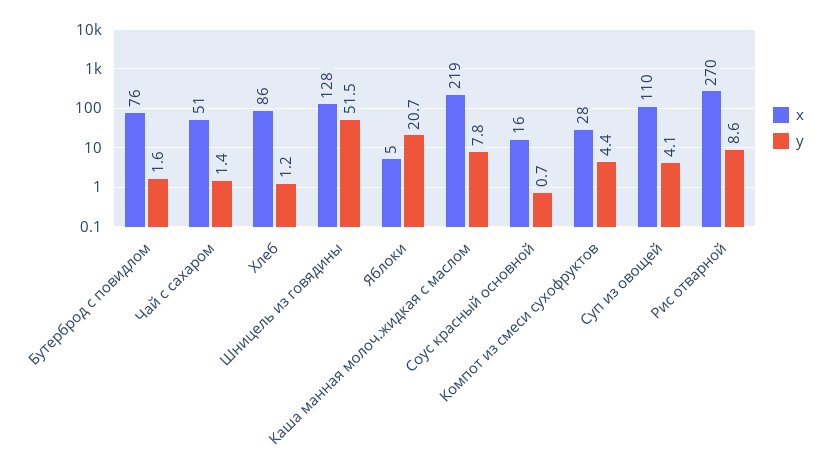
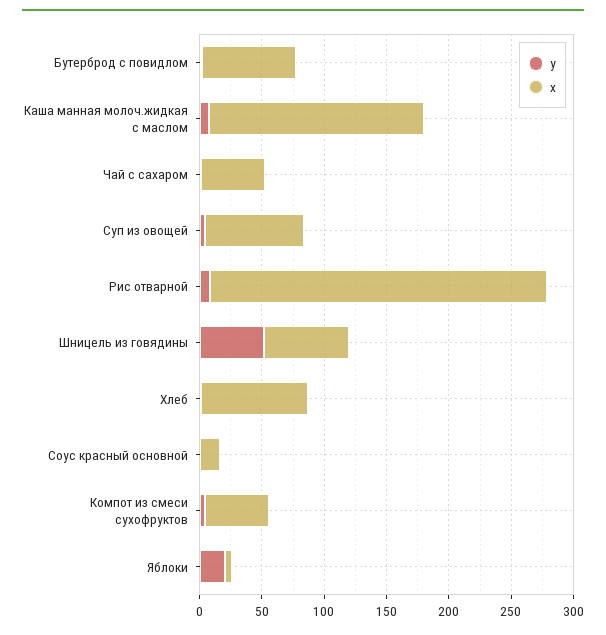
  {
    "x": {
      "Бутерброд с повидлом": 76,
      "Чай с сахаром": 51,
      "Хлеб": 86,
-     "Шницель из говядины": 128,
+     "Шницель из говядины": 70,
      "Яблоки": 5,
-     "Каша манная молоч.жидкая с маслом": 219,
+     "Каша манная молоч.жидкая с маслом": 170,
      "Соус красный основной": 16,
-     "Компот из смеси сухофруктов": 28,
+     "Компот из смеси сухофруктов": 50,
-     "Суп из овощей": 110,
+     "Суп из овощей": 80,
      "Рис отварной": 270
    },
    "y": {
      "Бутерброд с повидлом": 1.6,
      "Чай с сахаром": 1.4,
      "Хлеб": 1.2,
      "Шницель из говядины": 51.5,
      "Яблоки": 20.7,
      "Каша манная молоч.жидкая с маслом": 7.8,
      "Соус красный основной": 0.7,
      "Компот из смеси сухофруктов": 4.4,
      "Суп из овощей": 4.1,
      "Рис отварной": 8.6
    }
  }

